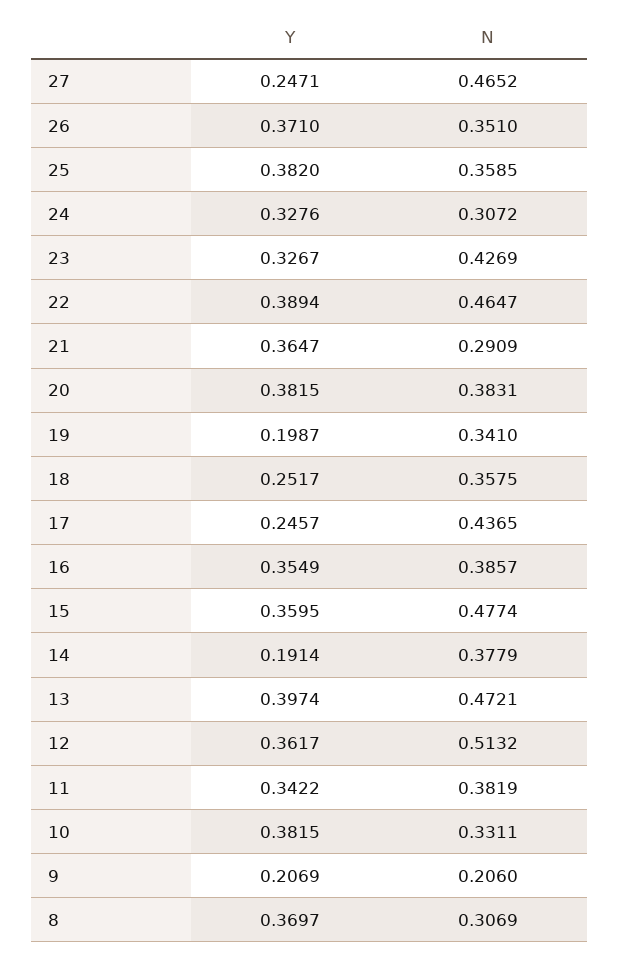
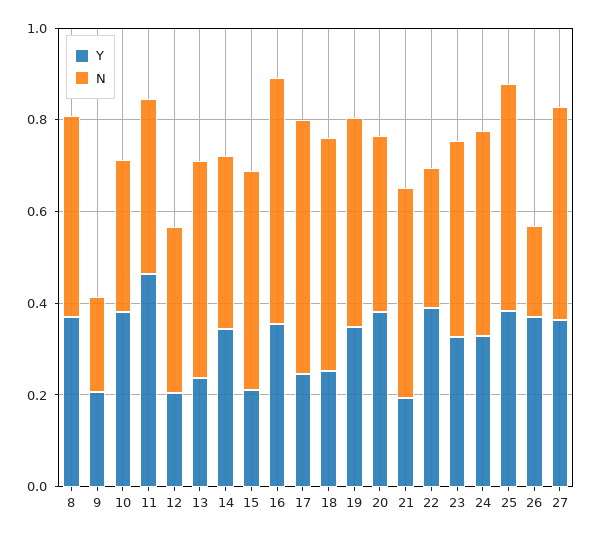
  {
    "Y": {
-     "27": 0.2471,
+     "27": 0.35,
      "26": 0.371,
      "25": 0.382,
      "24": 0.3276,
      "23": 0.3267,
      "22": 0.3894,
-     "21": 0.3647,
+     "21": 0.2,
      "20": 0.3815,
-     "19": 0.1987,
+     "19": 0.35,
      "18": 0.2517,
      "17": 0.2457,
      "16": 0.3549,
-     "15": 0.3595,
+     "15": 0.2,
-     "14": 0.1914,
+     "14": 0.35,
-     "13": 0.3974,
+     "13": 0.25,
-     "12": 0.3617,
+     "12": 0.2,
-     "11": 0.3422,
+     "11": 0.45,
      "10": 0.3815,
      "9": 0.2069,
      "8": 0.3697
    },
    "N": {
      "27": 0.4652,
-     "26": 0.351,
+     "26": 0.2,
-     "25": 0.3585,
+     "25": 0.5,
-     "24": 0.3072,
+     "24": 0.45,
      "23": 0.4269,
-     "22": 0.4647,
+     "22": 0.3,
-     "21": 0.2909,
+     "21": 0.45,
      "20": 0.3831,
-     "19": 0.341,
+     "19": 0.45,
-     "18": 0.3575,
+     "18": 0.5,
-     "17": 0.4365,
+     "17": 0.55,
-     "16": 0.3857,
+     "16": 0.55,
      "15": 0.4774,
      "14": 0.3779,
      "13": 0.4721,
-     "12": 0.5132,
+     "12": 0.35,
      "11": 0.3819,
      "10": 0.3311,
      "9": 0.206,
-     "8": 0.3069
+     "8": 0.45
    }
  }

